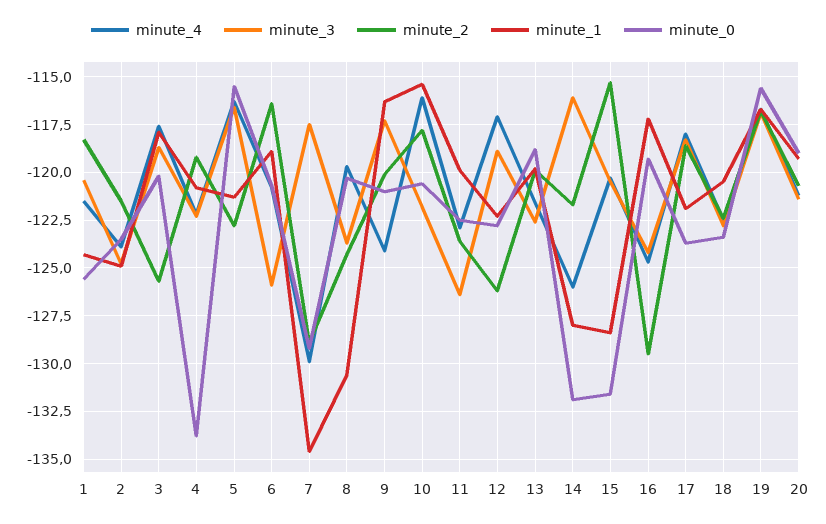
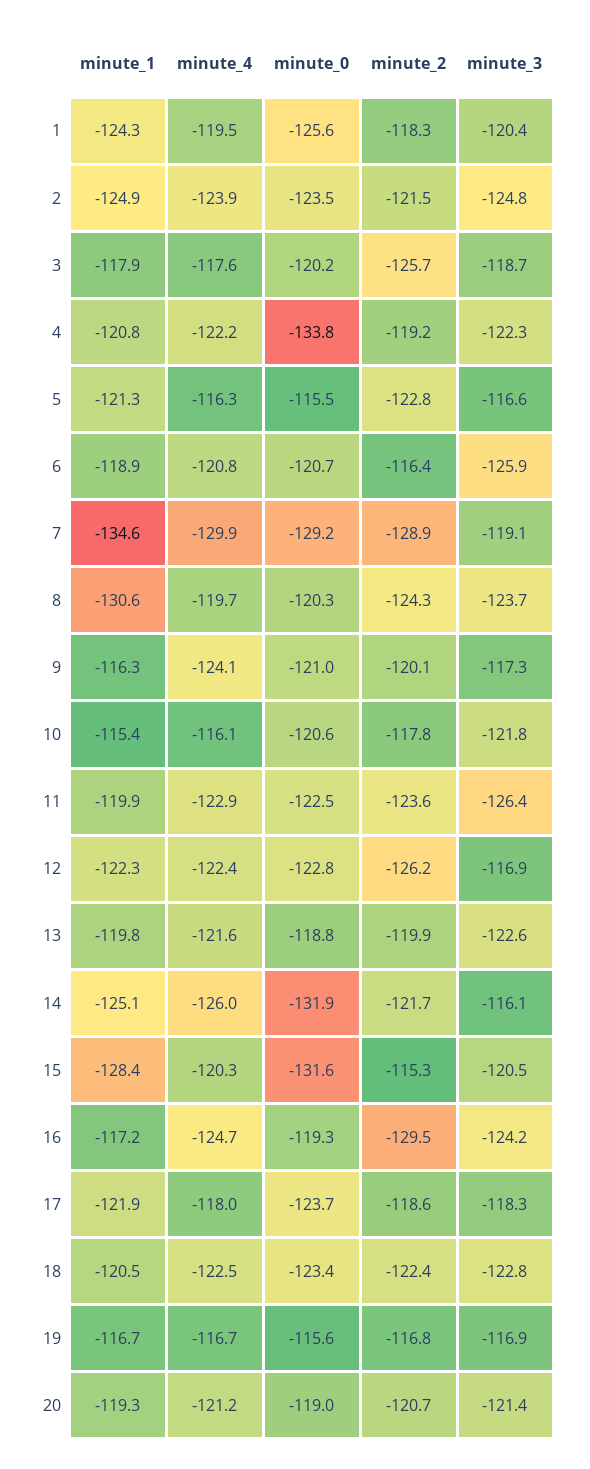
  {
    "minute_4": {
-     "1": -121.5,
+     "1": -119.5,
      "2": -123.9,
      "3": -117.6,
      "4": -122.2,
      "5": -116.3,
      "6": -120.8,
      "7": -129.9,
      "8": -119.7,
      "9": -124.1,
      "10": -116.1,
      "11": -122.9,
-     "12": -117,
+     "12": -122.4,
      "13": -121.6,
      "14": -126,
      "15": -120.3,
      "16": -124.7,
      "17": -118,
      "18": -122.5,
      "19": -116.7,
      "20": -121.2
    },
    "minute_3": {
      "1": -120.4,
      "2": -124.8,
      "3": -118.7,
      "4": -122.3,
      "5": -116.6,
      "6": -125.9,
-     "7": -117.5,
+     "7": -119.1,
      "8": -123.7,
      "9": -117.3,
      "10": -121.8,
      "11": -126.4,
-     "12": -119,
+     "12": -116.9,
      "13": -122.6,
      "14": -116.1,
      "15": -120.5,
      "16": -124.2,
      "17": -118.3,
      "18": -122.8,
      "19": -116.9,
      "20": -121.4
    },
    "minute_2": {
      "1": -118.3,
      "2": -121.5,
      "3": -125.7,
      "4": -119.2,
      "5": -122.8,
      "6": -116.4,
      "7": -128.9,
      "8": -124.3,
      "9": -120.1,
      "10": -117.8,
      "11": -123.6,
      "12": -126.2,
      "13": -119.9,
      "14": -121.7,
      "15": -115.3,
      "16": -129.5,
      "17": -118.6,
      "18": -122.4,
      "19": -116.8,
      "20": -120.7
    },
    "minute_1": {
      "1": -124.3,
      "2": -124.9,
      "3": -117.9,
      "4": -120.8,
      "5": -121.3,
      "6": -118.9,
      "7": -134.6,
      "8": -130.6,
      "9": -116.3,
      "10": -115.4,
      "11": -119.9,
      "12": -122.3,
      "13": -119.8,
-     "14": -128,
+     "14": -125.1,
      "15": -128.4,
      "16": -117.2,
      "17": -121.9,
      "18": -120.5,
      "19": -116.7,
      "20": -119.3
    },
    "minute_0": {
      "1": -125.6,
      "2": -123.5,
      "3": -120.2,
      "4": -133.8,
      "5": -115.5,
      "6": -120.7,
      "7": -129.2,
      "8": -120.3,
      "9": -121,
      "10": -120.6,
      "11": -122.5,
      "12": -122.8,
      "13": -118.8,
      "14": -131.9,
      "15": -131.6,
      "16": -119.3,
      "17": -123.7,
      "18": -123.4,
      "19": -115.6,
      "20": -119
    }
  }

